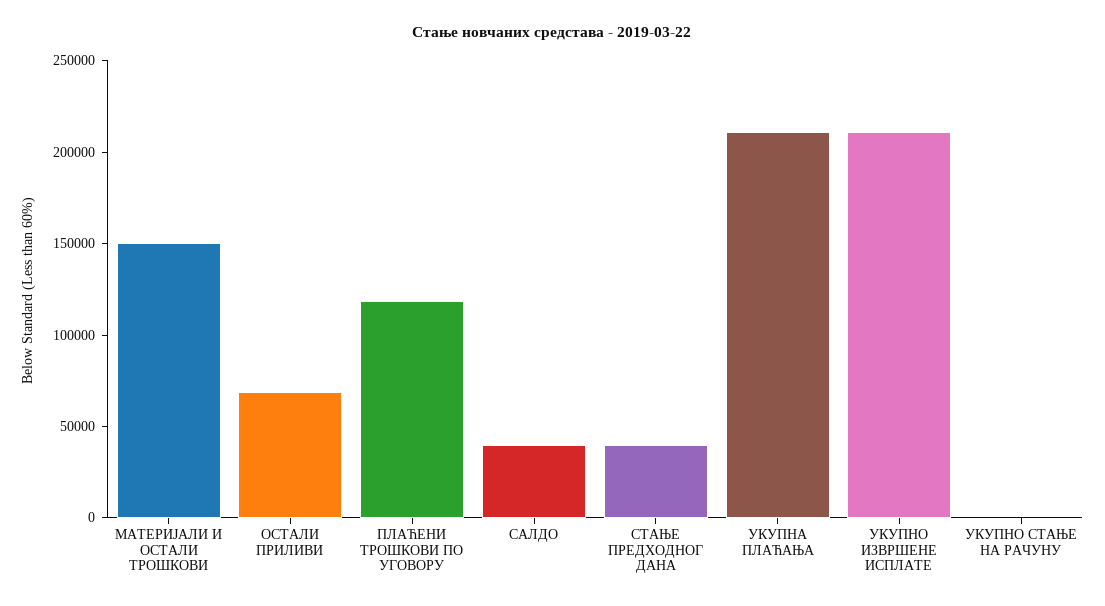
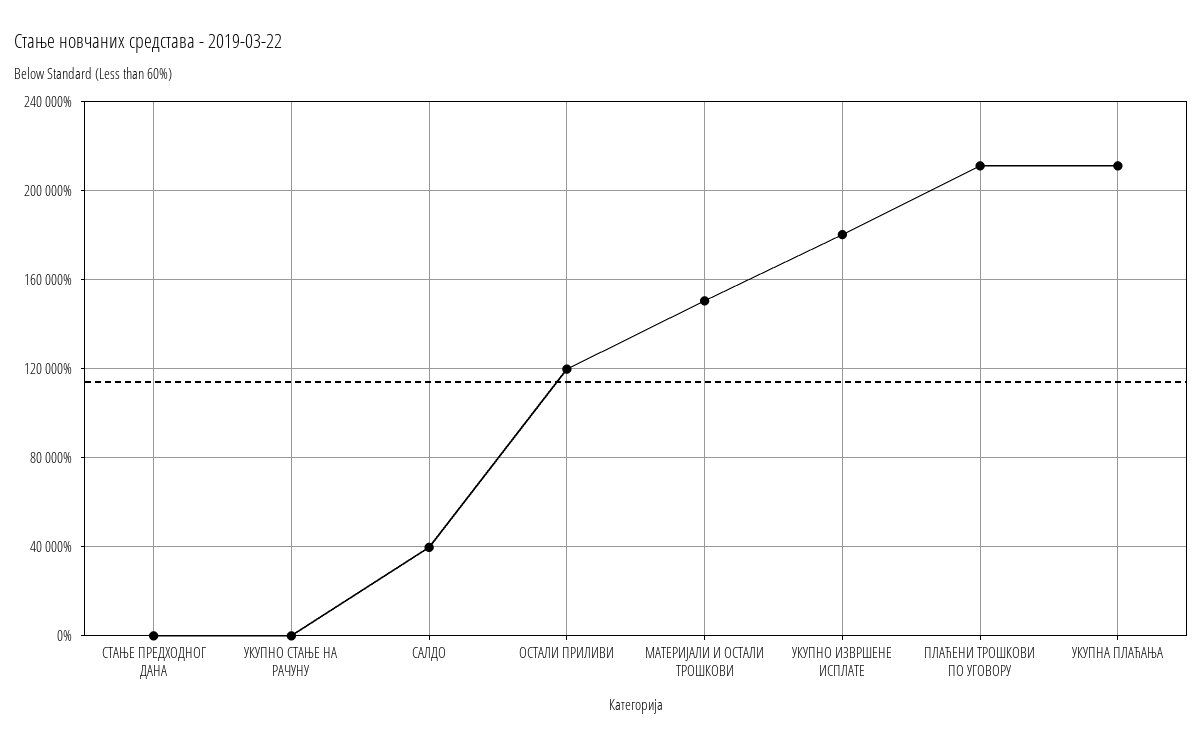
  {
    "МАТЕРИЈАЛИ И ОСТАЛИ ТРОШКОВИ": 150000,
-   "ОСТАЛИ ПРИЛИВИ": 70000,
+   "ОСТАЛИ ПРИЛИВИ": 120000,
-   "ПЛАЋЕНИ ТРОШКОВИ ПО УГОВОРУ": 120000,
+   "ПЛАЋЕНИ ТРОШКОВИ ПО УГОВОРУ": 210000,
    "САЛДО": 40000,
-   "СТАЊЕ ПРЕДХОДНОГ ДАНА": 40000,
+   "СТАЊЕ ПРЕДХОДНОГ ДАНА": 0,
    "УКУПНА ПЛАЋАЊА": 210000,
-   "УКУПНО ИЗВРШЕНЕ ИСПЛАТЕ": 210000,
+   "УКУПНО ИЗВРШЕНЕ ИСПЛАТЕ": 180000,
    "УКУПНО СТАЊЕ НА РАЧУНУ": 0
  }

